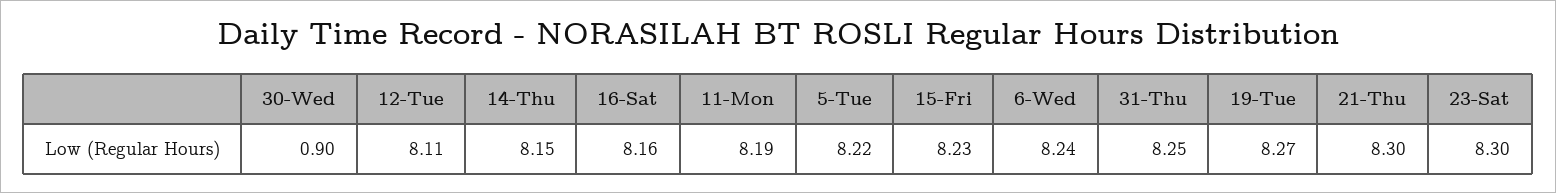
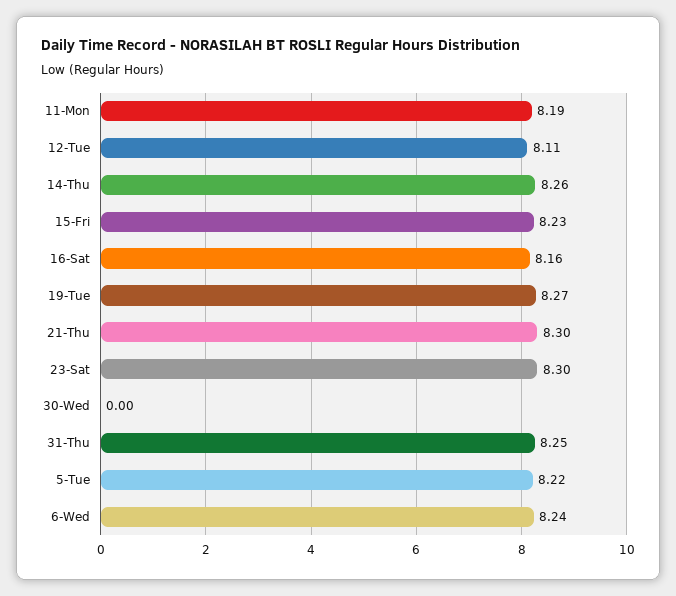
  {
-   "30-Wed": 0.9,
+   "30-Wed": 0,
    "12-Tue": 8.11,
-   "14-Thu": 8.15,
+   "14-Thu": 8.26,
    "16-Sat": 8.16,
    "11-Mon": 8.19,
    "5-Tue": 8.22,
    "15-Fri": 8.23,
    "6-Wed": 8.24,
    "31-Thu": 8.25,
    "19-Tue": 8.27,
    "21-Thu": 8.3,
    "23-Sat": 8.3
  }

